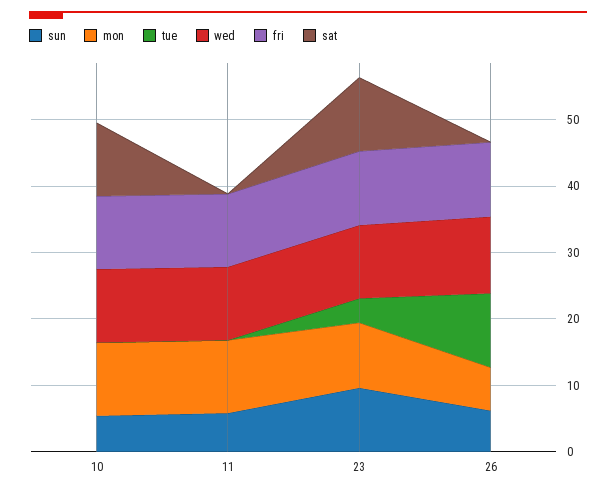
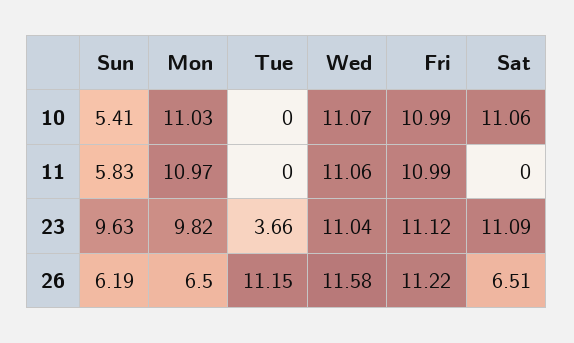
  {
    "sun": {
      "10": 5.41,
      "11": 5.83,
      "23": 9.63,
      "26": 6.19
    },
    "mon": {
      "10": 11.03,
      "11": 10.97,
      "23": 9.82,
      "26": 6.5
    },
    "tue": {
      "10": 0,
      "11": 0,
      "23": 3.66,
      "26": 11.15
    },
    "wed": {
      "10": 11.07,
      "11": 11.06,
      "23": 11.04,
      "26": 11.58
    },
    "fri": {
      "10": 10.99,
      "11": 10.99,
      "23": 11.12,
      "26": 11.22
    },
    "sat": {
      "10": 11.06,
      "11": 0,
      "23": 11.09,
-     "26": 0
+     "26": 6.51
    }
  }

